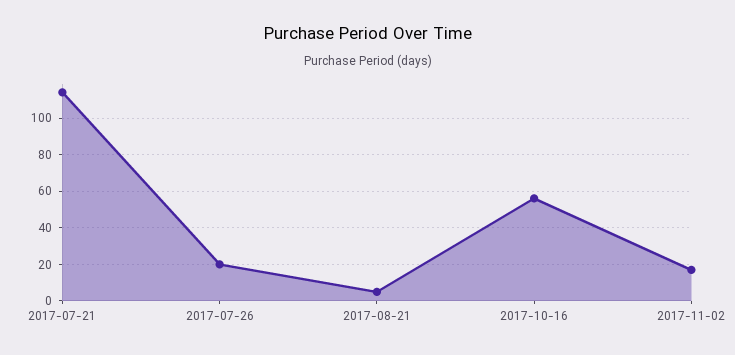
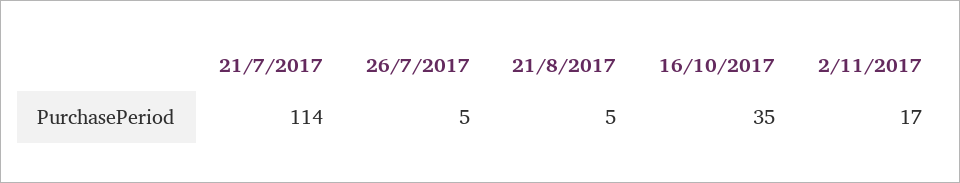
  {
    "2017-07-21": 114,
-   "2017-07-26": 20,
+   "2017-07-26": 5,
    "2017-08-21": 5,
-   "2017-10-16": 55,
+   "2017-10-16": 35,
    "2017-11-02": 17
  }

